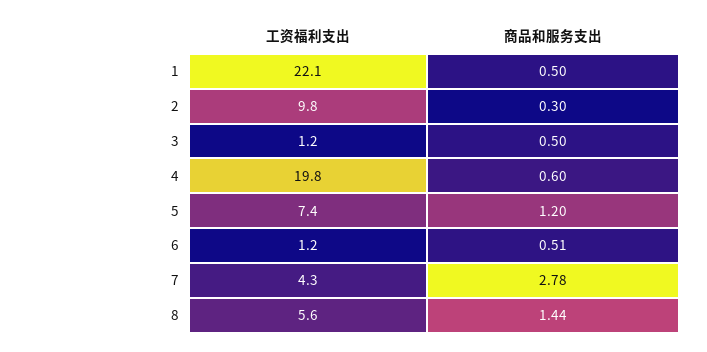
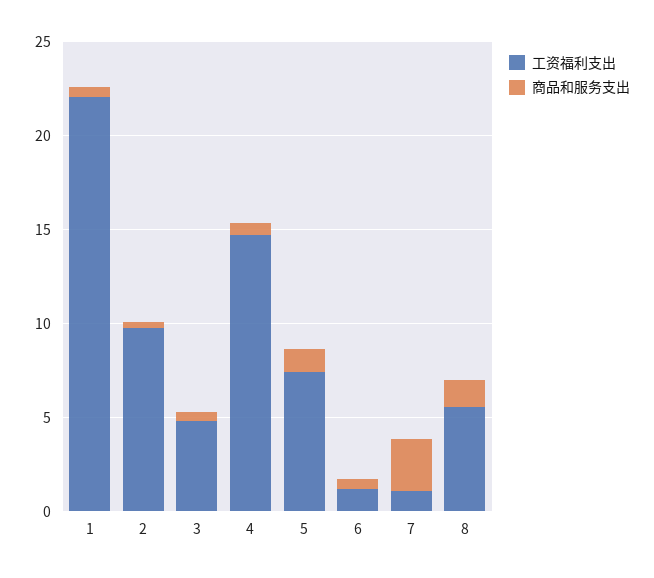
  {
    "工资福利支出": {
      "1": 22.1,
      "2": 9.8,
-     "3": 1.2,
+     "3": 5,
-     "4": 19.8,
+     "4": 15,
      "5": 7.4,
      "6": 1.2,
-     "7": 4.3,
+     "7": 1,
      "8": 5.6
    },
    "商品和服务支出": {
      "1": 0.5,
      "2": 0.3,
      "3": 0.5,
      "4": 0.6,
      "5": 1.2,
      "6": 0.51,
      "7": 2.78,
      "8": 1.44
    }
  }

